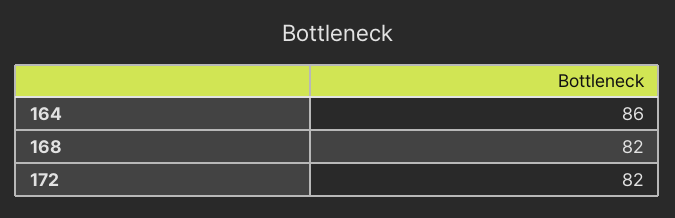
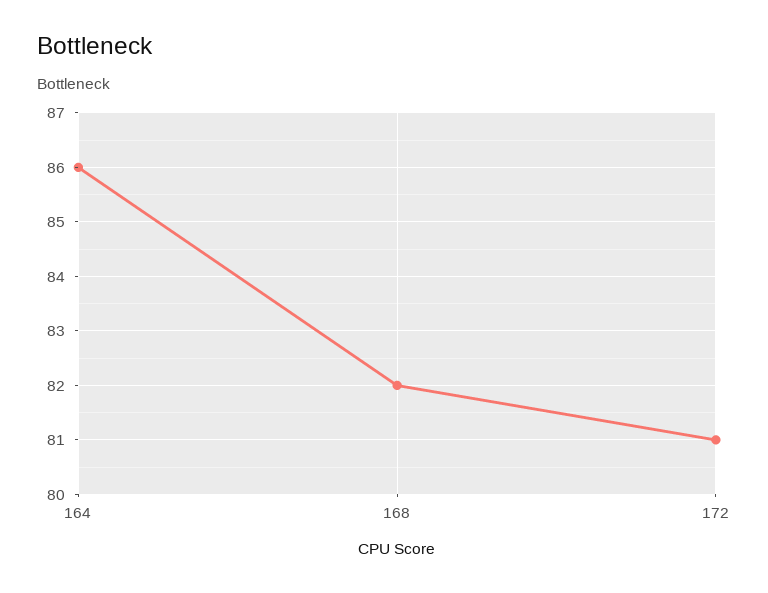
  {
    "164": 86,
    "168": 82,
-   "172": 82
+   "172": 81
  }

